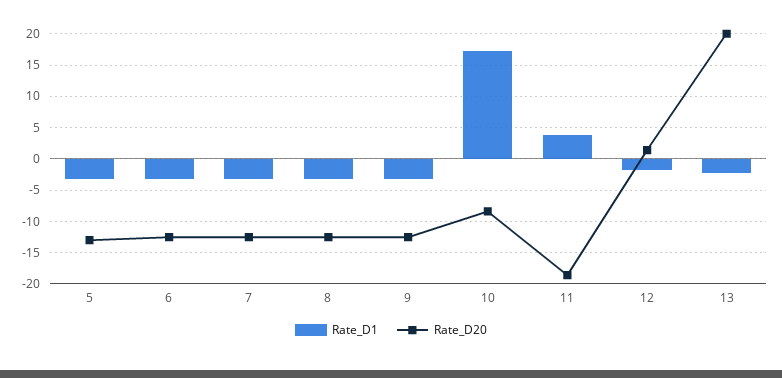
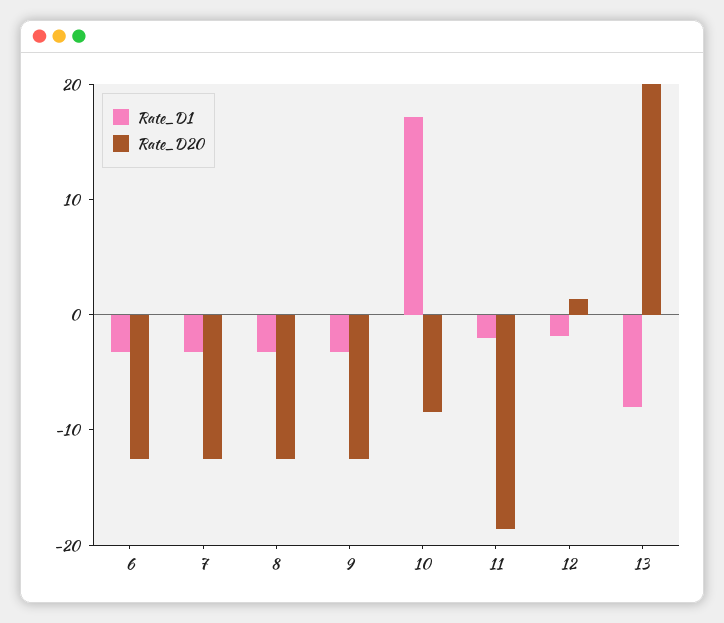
  {
    "Rate_D1": {
-     "5": -3,
      "6": -3,
      "7": -3,
      "8": -3,
      "9": -3,
      "10": 17,
-     "11": 4,
+     "11": -2,
      "12": -2,
-     "13": -2
+     "13": -8
    },
    "Rate_D20": {
-     "5": -13,
      "6": -13,
      "7": -13,
      "8": -13,
      "9": -13,
      "10": -8,
      "11": -19,
      "12": 1,
      "13": 20
    }
  }

